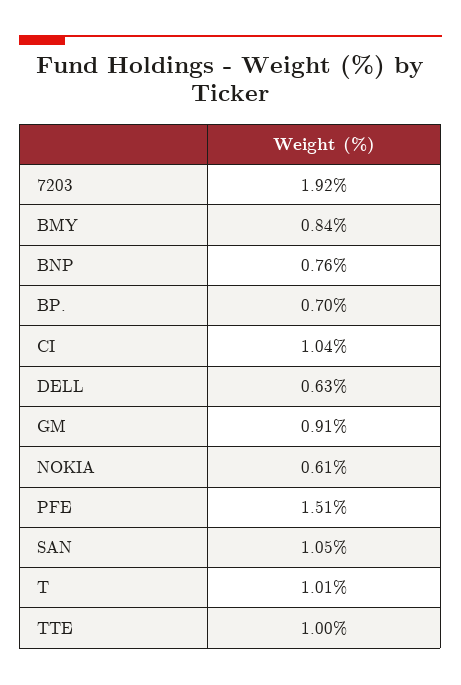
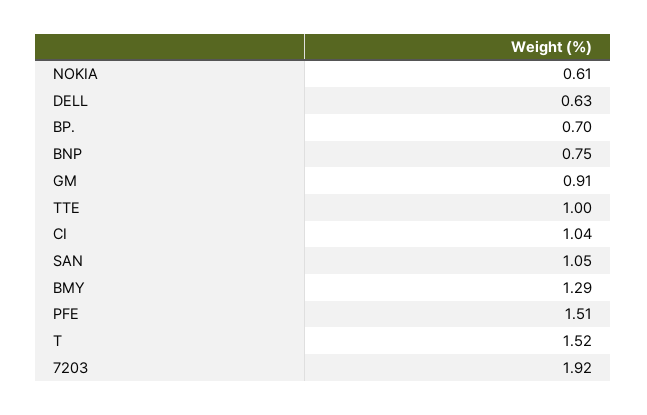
  {
    "7203": 1.92,
-   "BMY": 0.84,
+   "BMY": 1.29,
-   "BNP": 0.76,
+   "BNP": 0.75,
    "BP.": 0.7,
    "CI": 1.04,
    "DELL": 0.63,
    "GM": 0.91,
    "NOKIA": 0.61,
    "PFE": 1.51,
    "SAN": 1.05,
-   "T": 1.01,
+   "T": 1.52,
    "TTE": 1
  }

